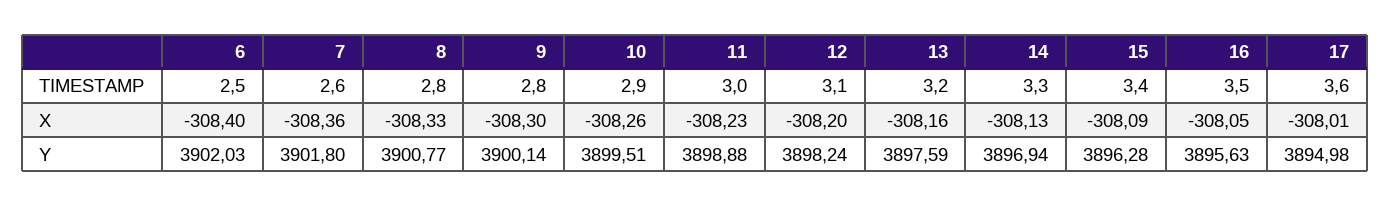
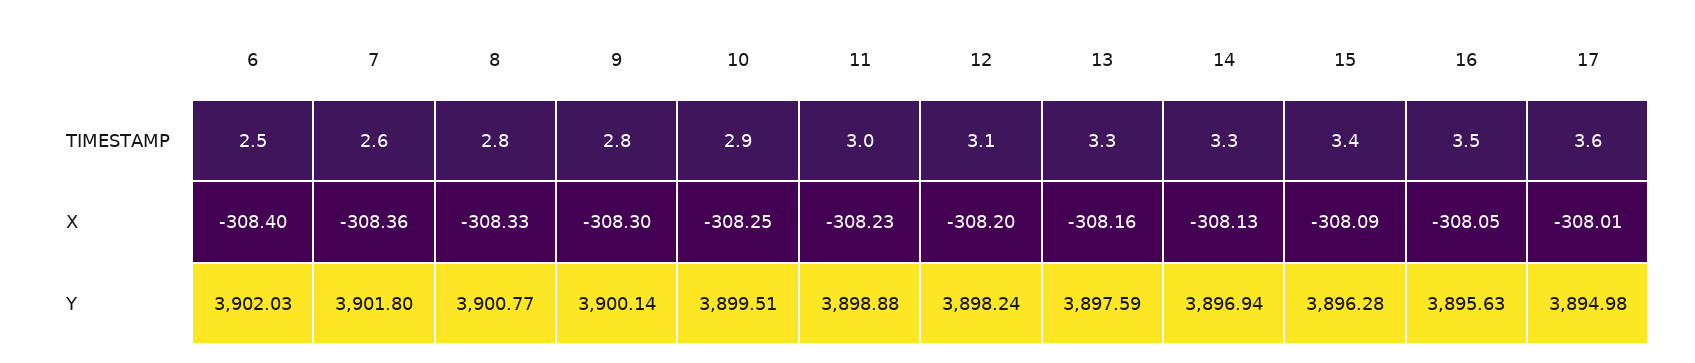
  {
    "6": {
      "TIMESTAMP": 2.5,
      "X": -308.4,
      "Y": 3902.03
    },
    "7": {
      "TIMESTAMP": 2.6,
      "X": -308.36,
      "Y": 3901.8
    },
    "8": {
      "TIMESTAMP": 2.8,
      "X": -308.33,
      "Y": 3900.77
    },
    "9": {
      "TIMESTAMP": 2.8,
      "X": -308.3,
      "Y": 3900.14
    },
    "10": {
      "TIMESTAMP": 2.9,
-     "X": -308.26,
+     "X": -308.25,
      "Y": 3899.51
    },
    "11": {
      "TIMESTAMP": 3,
      "X": -308.23,
      "Y": 3898.88
    },
    "12": {
      "TIMESTAMP": 3.1,
      "X": -308.2,
      "Y": 3898.24
    },
    "13": {
-     "TIMESTAMP": 3.2,
+     "TIMESTAMP": 3.3,
      "X": -308.16,
      "Y": 3897.59
    },
    "14": {
      "TIMESTAMP": 3.3,
      "X": -308.13,
      "Y": 3896.94
    },
    "15": {
      "TIMESTAMP": 3.4,
      "X": -308.09,
      "Y": 3896.28
    },
    "16": {
      "TIMESTAMP": 3.5,
      "X": -308.05,
      "Y": 3895.63
    },
    "17": {
      "TIMESTAMP": 3.6,
      "X": -308.01,
      "Y": 3894.98
    }
  }

